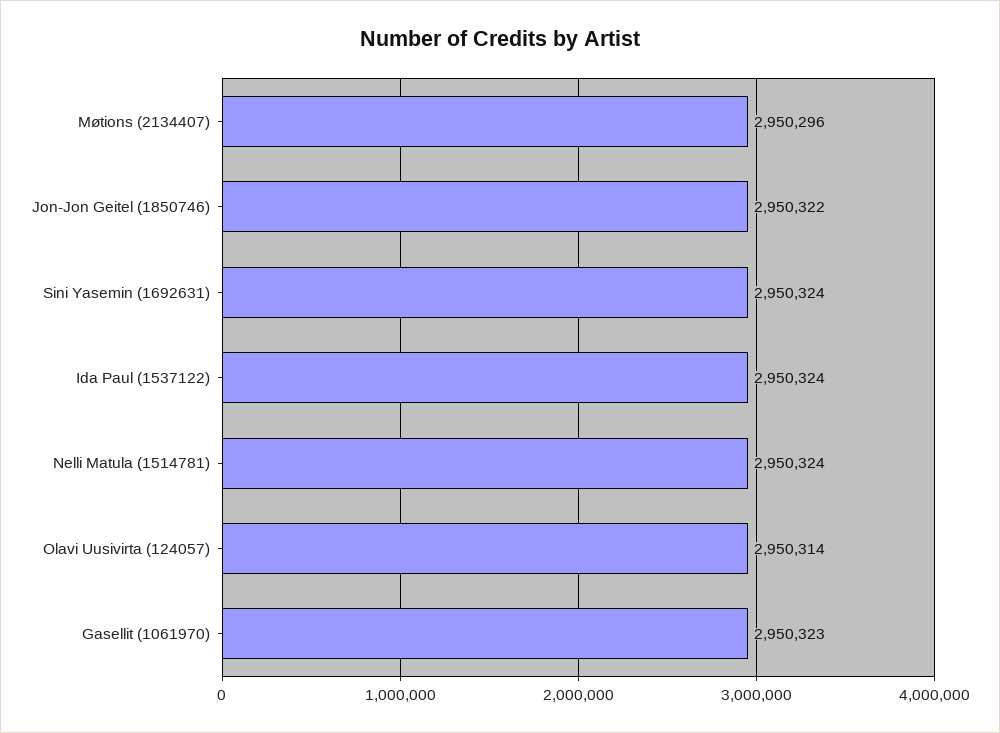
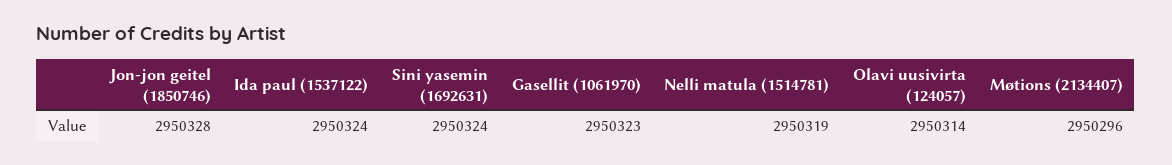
  {
    "Møtions (2134407)": 2950296,
-   "Jon-Jon Geitel (1850746)": 2950322,
+   "Jon-Jon Geitel (1850746)": 2950328,
    "Sini Yasemin (1692631)": 2950324,
    "Ida Paul (1537122)": 2950324,
-   "Nelli Matula (1514781)": 2950324,
+   "Nelli Matula (1514781)": 2950319,
    "Olavi Uusivirta (124057)": 2950314,
    "Gasellit (1061970)": 2950323
  }

